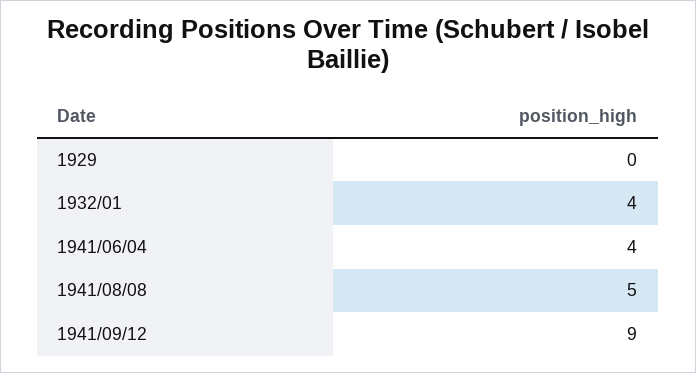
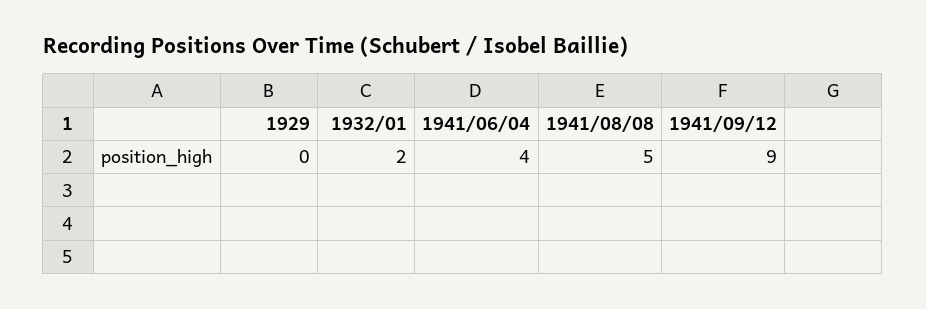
  {
    "1929": 0,
-   "1932/01": 4,
+   "1932/01": 2,
    "1941/06/04": 4,
    "1941/08/08": 5,
    "1941/09/12": 9
  }

